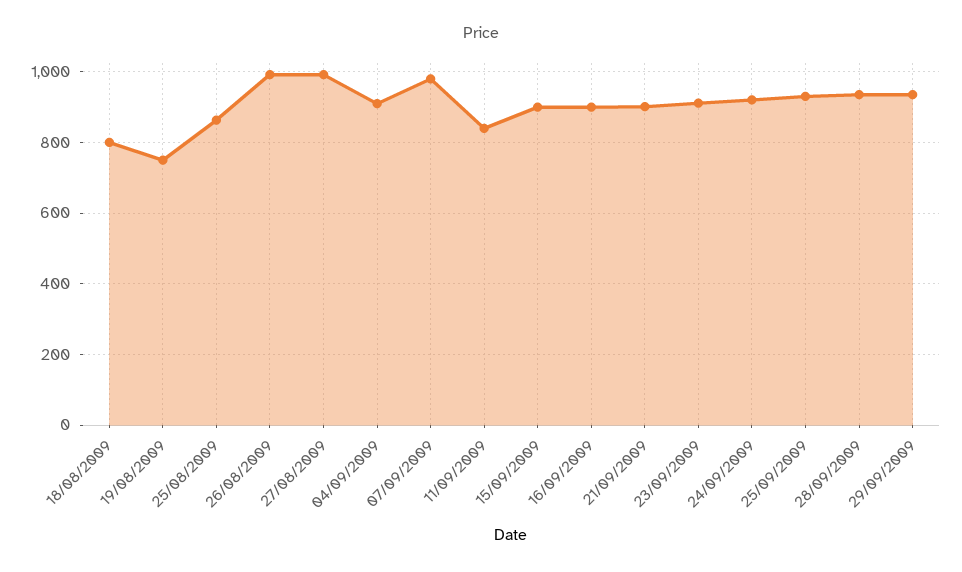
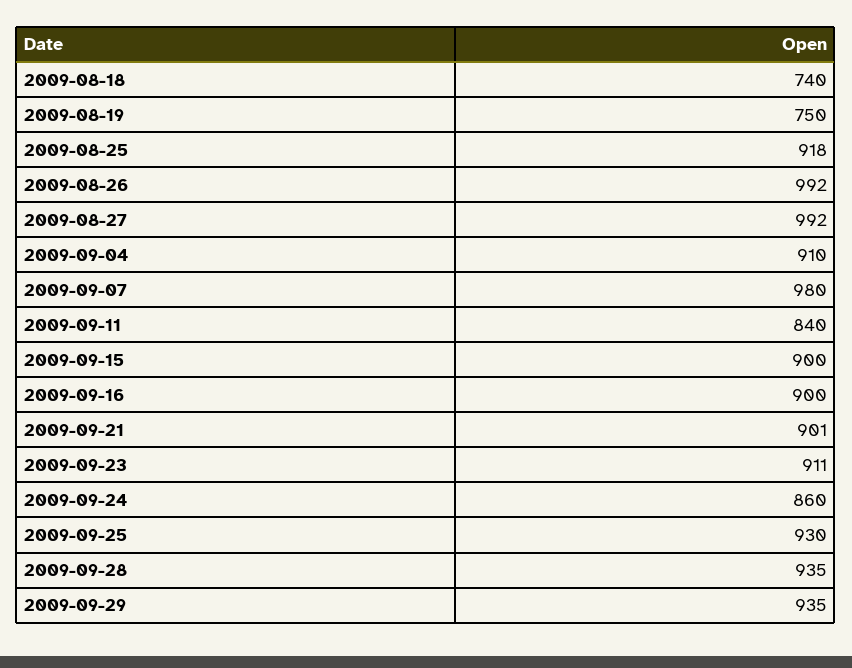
  {
-   "18/08/2009": 800,
+   "18/08/2009": 740,
    "19/08/2009": 750,
-   "25/08/2009": 860,
+   "25/08/2009": 918,
    "26/08/2009": 992,
    "27/08/2009": 992,
    "04/09/2009": 910,
    "07/09/2009": 980,
    "11/09/2009": 840,
    "15/09/2009": 900,
    "16/09/2009": 900,
    "21/09/2009": 901,
    "23/09/2009": 911,
-   "24/09/2009": 920,
+   "24/09/2009": 860,
    "25/09/2009": 930,
    "28/09/2009": 935,
    "29/09/2009": 935
  }

